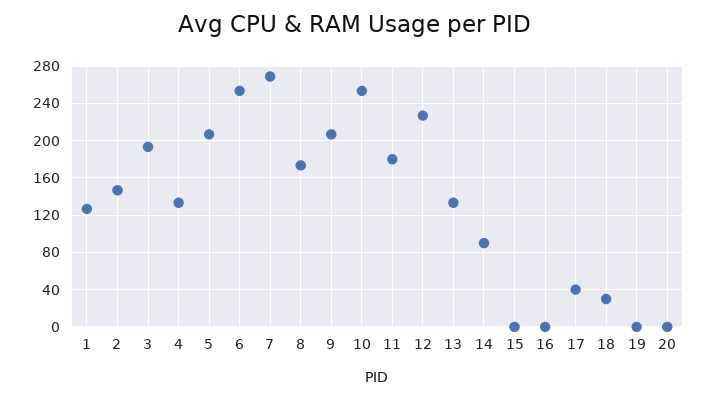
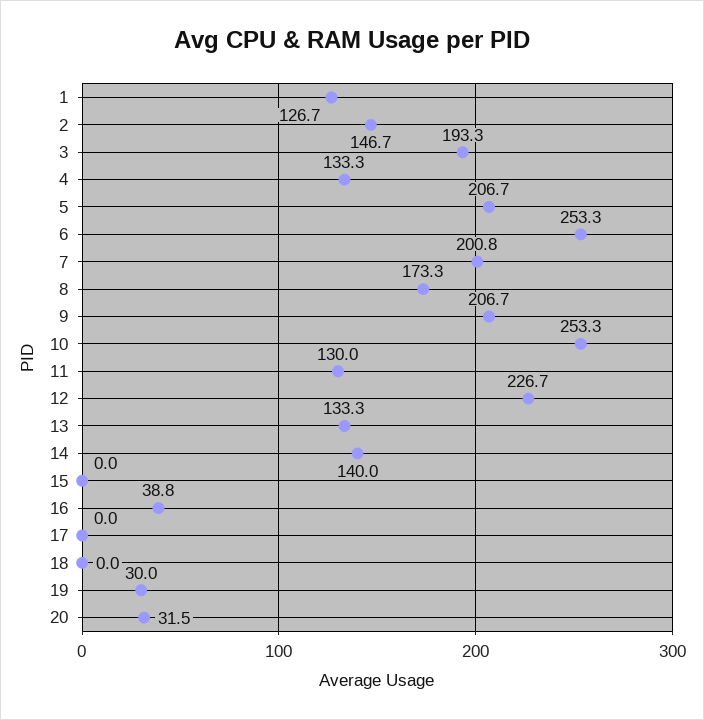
  {
    "1": 126.7,
    "2": 146.7,
    "3": 193.3,
    "4": 133.3,
    "5": 206.7,
    "6": 253.3,
-   "7": 270,
+   "7": 200.8,
    "8": 173.3,
    "9": 206.7,
    "10": 253.3,
-   "11": 180,
+   "11": 130,
    "12": 226.7,
    "13": 133.3,
-   "14": 90,
+   "14": 140,
    "15": 0,
-   "16": 0,
+   "16": 38.8,
-   "17": 40,
+   "17": 0,
-   "18": 30,
+   "18": 0,
-   "19": 0,
+   "19": 30,
-   "20": 0
+   "20": 31.5
  }

